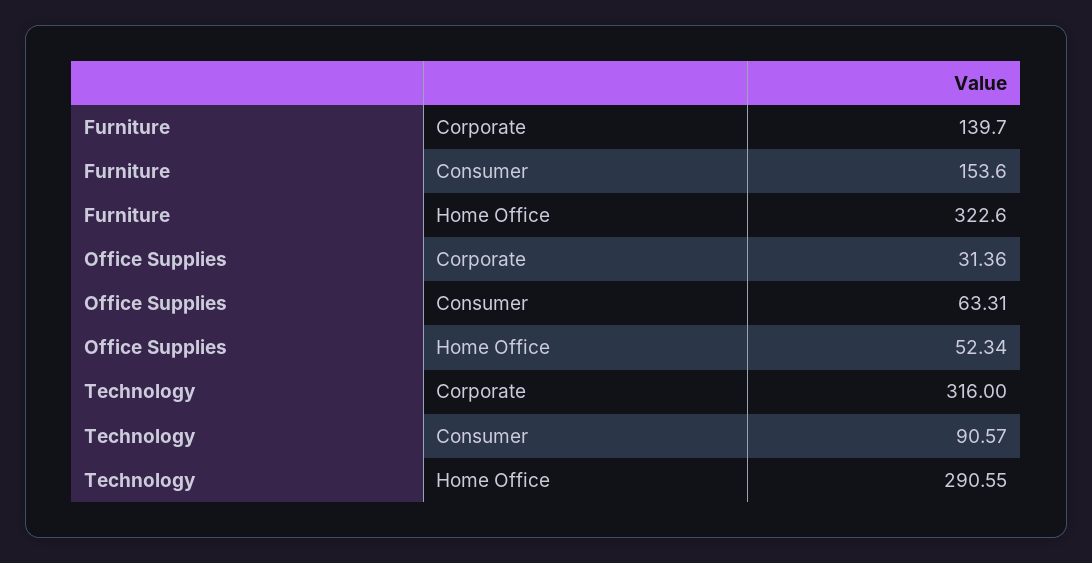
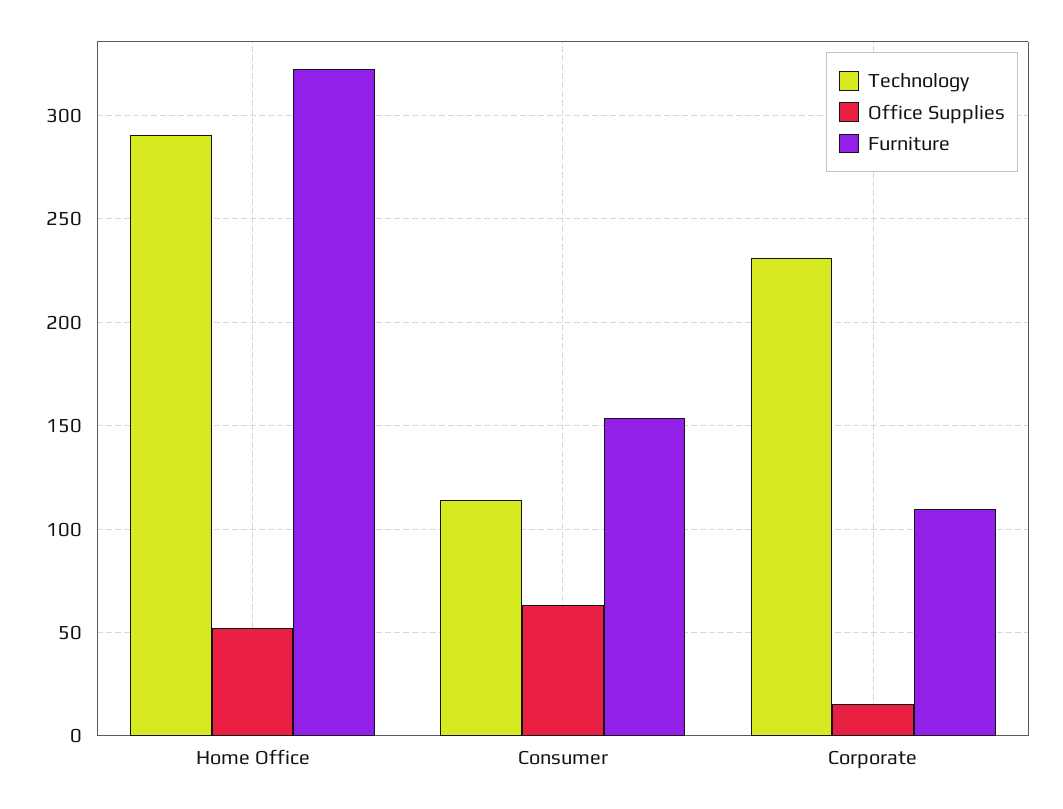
  {
    "Furniture": {
-     "Corporate": 139.7,
+     "Corporate": 110,
      "Consumer": 153.6,
      "Home Office": 322.6
    },
    "Office Supplies": {
-     "Corporate": 31.36,
+     "Corporate": 15,
      "Consumer": 63.31,
      "Home Office": 52.34
    },
    "Technology": {
-     "Corporate": 316,
+     "Corporate": 230,
-     "Consumer": 90.57,
+     "Consumer": 115,
      "Home Office": 290.55
    }
  }

